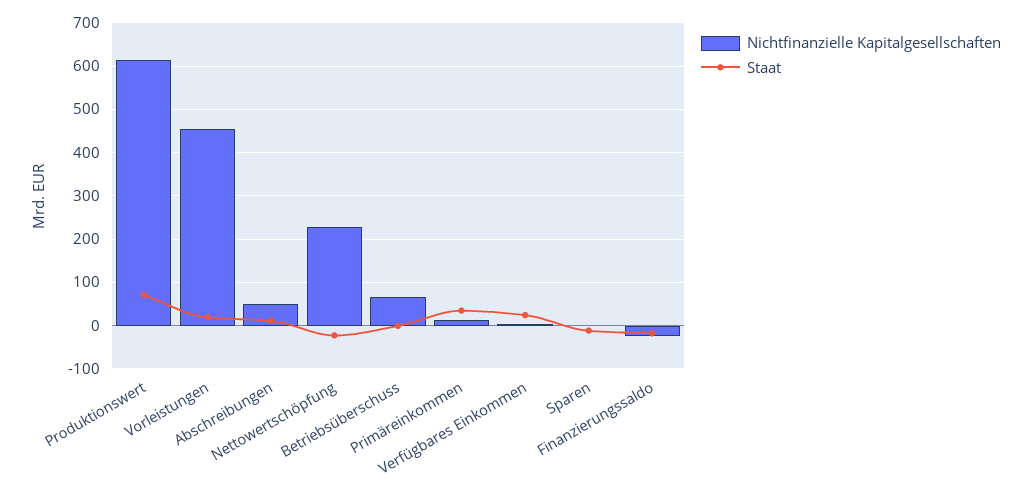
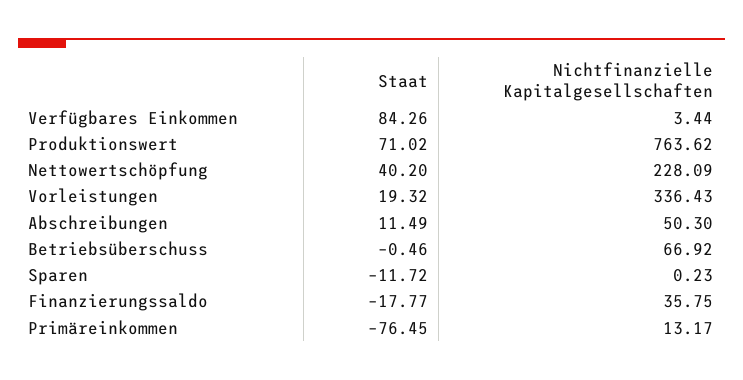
  {
    "Nichtfinanzielle Kapitalgesellschaften": {
-     "Produktionswert": 620,
+     "Produktionswert": 763.62,
-     "Vorleistungen": 460,
+     "Vorleistungen": 336.43,
      "Abschreibungen": 50.3,
      "Nettowertschöpfung": 228.09,
      "Betriebsüberschuss": 66.92,
      "Primäreinkommen": 13.17,
      "Verfügbares Einkommen": 3.44,
      "Sparen": 0.23,
-     "Finanzierungssaldo": -20
+     "Finanzierungssaldo": 35.75
    },
    "Staat": {
      "Produktionswert": 71.02,
      "Vorleistungen": 19.32,
      "Abschreibungen": 11.49,
-     "Nettowertschöpfung": -20,
+     "Nettowertschöpfung": 40.2,
      "Betriebsüberschuss": -0.46,
-     "Primäreinkommen": 40,
+     "Primäreinkommen": -76.45,
-     "Verfügbares Einkommen": 20,
+     "Verfügbares Einkommen": 84.26,
      "Sparen": -11.72,
      "Finanzierungssaldo": -17.77
    }
  }

